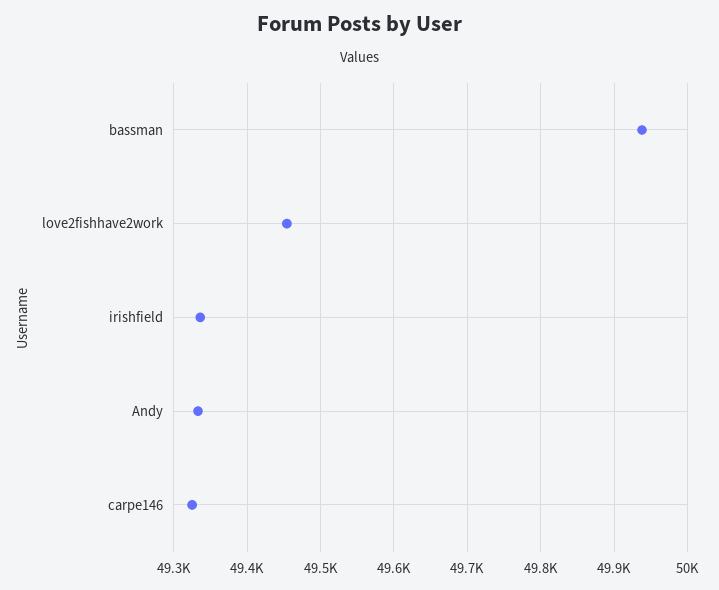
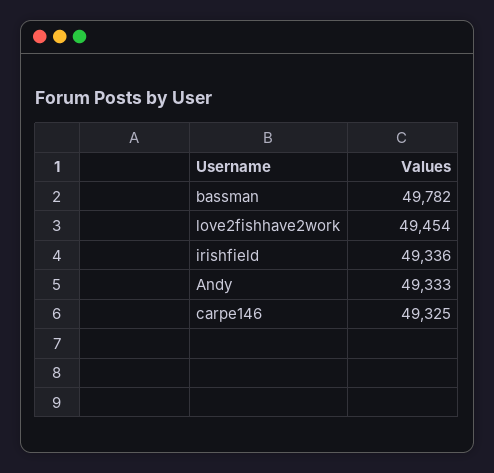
  {
-   "bassman": 49940,
+   "bassman": 49782,
    "love2fishhave2work": 49454,
    "irishfield": 49336,
    "Andy": 49333,
    "carpe146": 49325
  }

